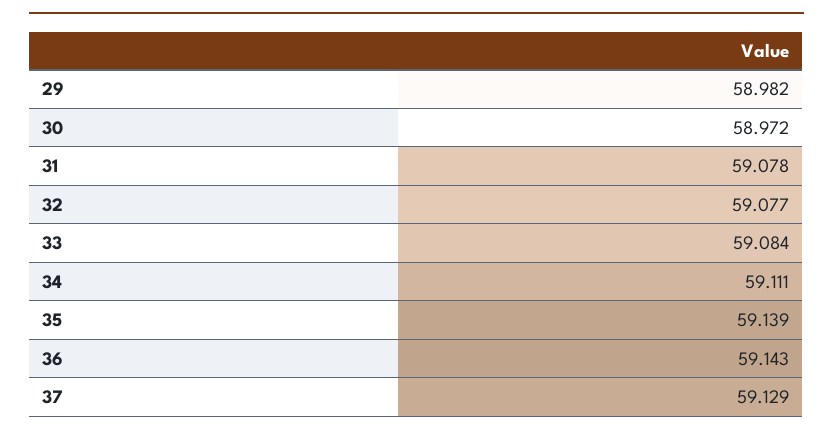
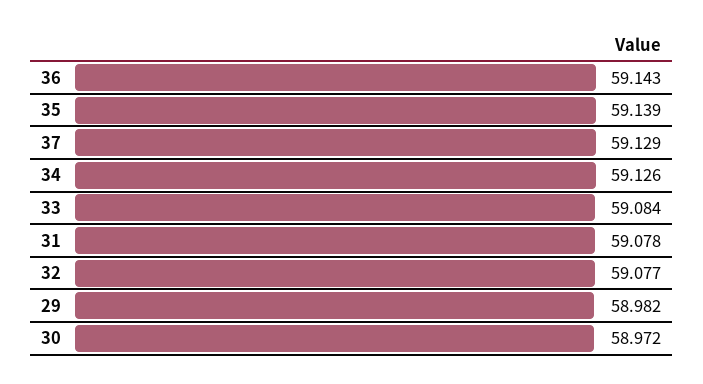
  {
    "29": 58.982,
    "30": 58.972,
    "31": 59.078,
    "32": 59.077,
    "33": 59.084,
-   "34": 59.111,
+   "34": 59.126,
    "35": 59.139,
    "36": 59.143,
    "37": 59.129
  }

